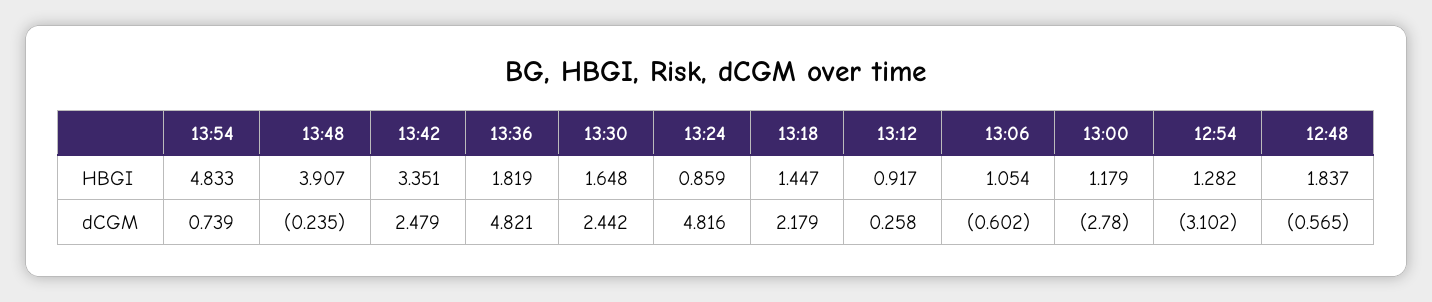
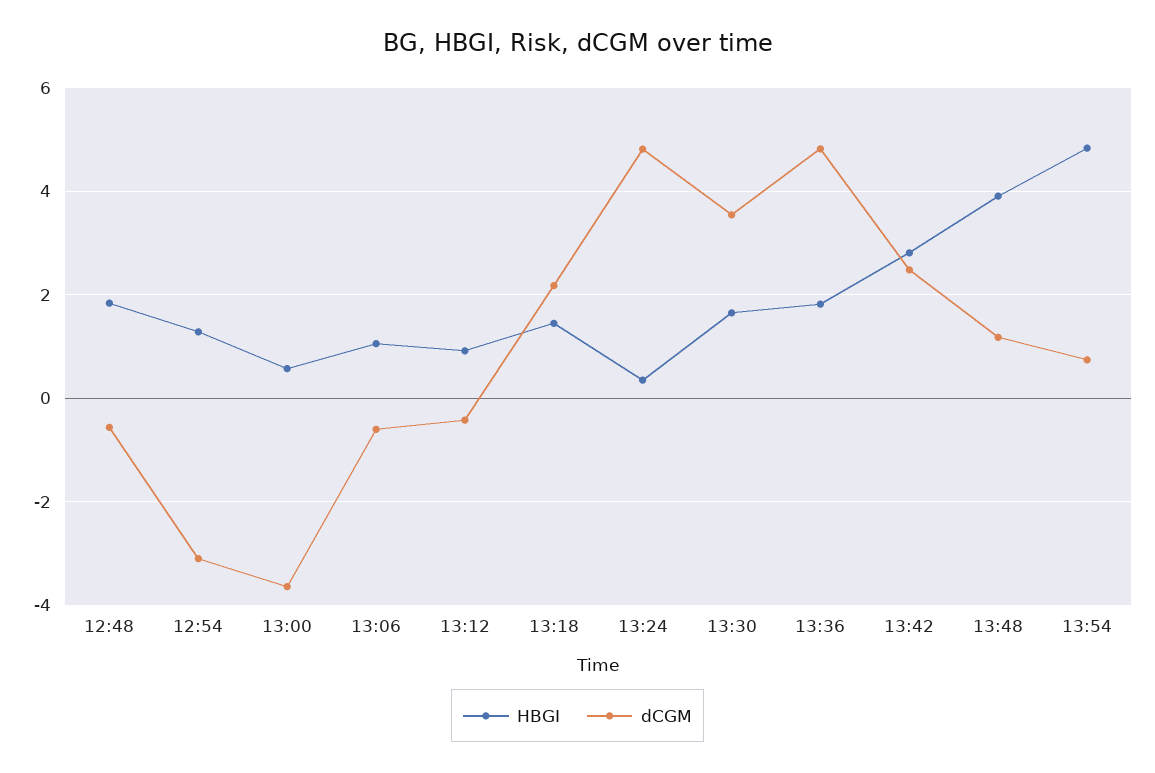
  {
    "HBGI": {
      "13:54": 4.833,
      "13:48": 3.907,
-     "13:42": 3.351,
+     "13:42": 2.8,
      "13:36": 1.819,
      "13:30": 1.648,
-     "13:24": 0.859,
+     "13:24": 0.4,
      "13:18": 1.447,
      "13:12": 0.917,
      "13:06": 1.054,
-     "13:00": 1.179,
+     "13:00": 0.6,
      "12:54": 1.282,
      "12:48": 1.837
    },
    "dCGM": {
      "13:54": 0.739,
-     "13:48": -0.235,
+     "13:48": 1.2,
      "13:42": 2.479,
      "13:36": 4.821,
-     "13:30": 2.442,
+     "13:30": 3.6,
      "13:24": 4.816,
      "13:18": 2.179,
-     "13:12": 0.258,
+     "13:12": -0.4,
      "13:06": -0.602,
-     "13:00": -2.78,
+     "13:00": -3.6,
      "12:54": -3.102,
      "12:48": -0.565
    }
  }

